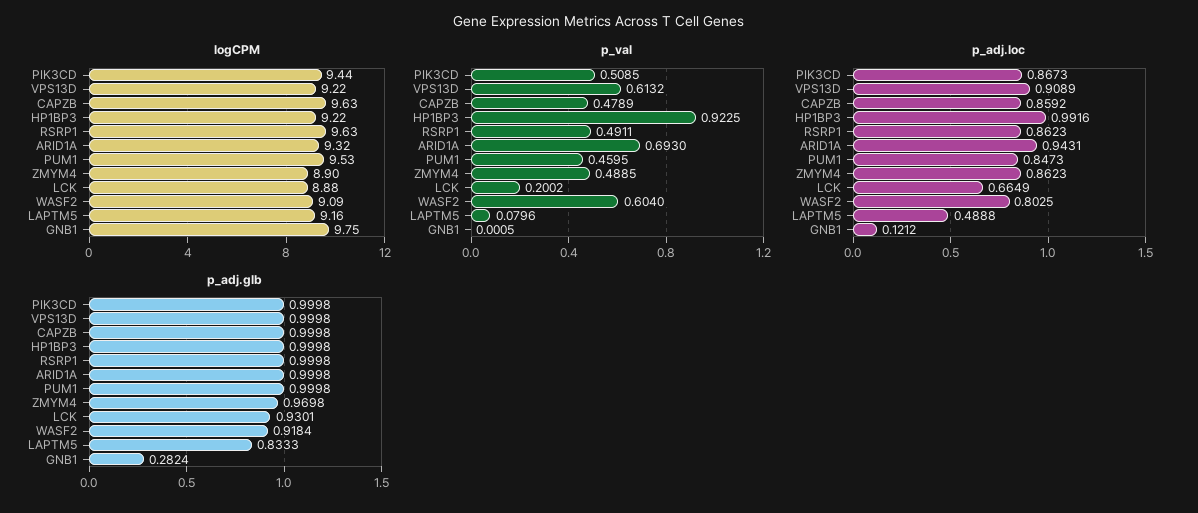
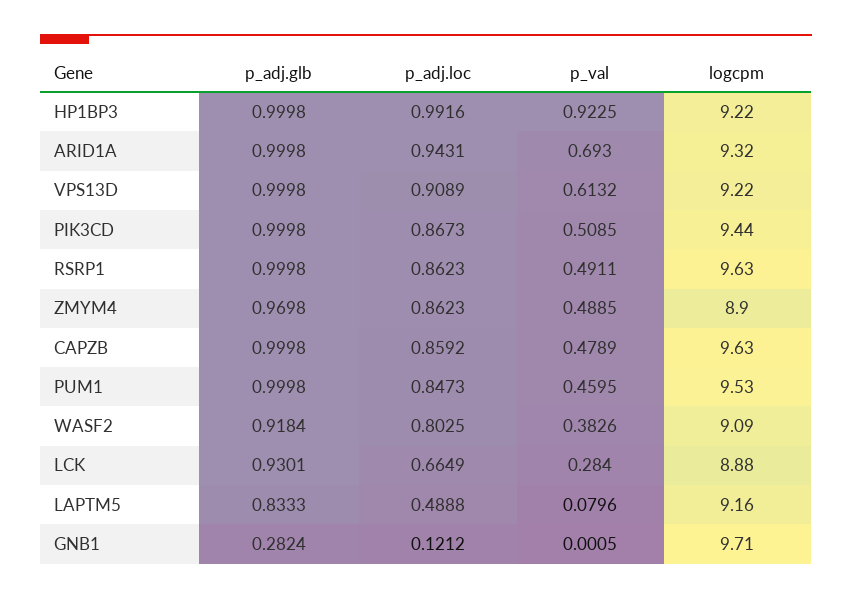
  {
    "logCPM": {
      "PIK3CD": 9.44,
      "VPS13D": 9.22,
      "CAPZB": 9.63,
      "HP1BP3": 9.22,
      "RSRP1": 9.63,
      "ARID1A": 9.32,
      "PUM1": 9.53,
      "ZMYM4": 8.9,
      "LCK": 8.88,
      "WASF2": 9.09,
      "LAPTM5": 9.16,
-     "GNB1": 9.75
+     "GNB1": 9.71
    },
    "p_val": {
      "PIK3CD": 0.5085,
      "VPS13D": 0.6132,
      "CAPZB": 0.4789,
      "HP1BP3": 0.9225,
      "RSRP1": 0.4911,
      "ARID1A": 0.693,
      "PUM1": 0.4595,
      "ZMYM4": 0.4885,
-     "LCK": 0.2002,
+     "LCK": 0.284,
-     "WASF2": 0.604,
+     "WASF2": 0.3826,
      "LAPTM5": 0.0796,
      "GNB1": 0.0005
    },
    "p_adj.loc": {
      "PIK3CD": 0.8673,
      "VPS13D": 0.9089,
      "CAPZB": 0.8592,
      "HP1BP3": 0.9916,
      "RSRP1": 0.8623,
      "ARID1A": 0.9431,
      "PUM1": 0.8473,
      "ZMYM4": 0.8623,
      "LCK": 0.6649,
      "WASF2": 0.8025,
      "LAPTM5": 0.4888,
      "GNB1": 0.1212
    },
    "p_adj.glb": {
      "PIK3CD": 0.9998,
      "VPS13D": 0.9998,
      "CAPZB": 0.9998,
      "HP1BP3": 0.9998,
      "RSRP1": 0.9998,
      "ARID1A": 0.9998,
      "PUM1": 0.9998,
      "ZMYM4": 0.9698,
      "LCK": 0.9301,
      "WASF2": 0.9184,
      "LAPTM5": 0.8333,
      "GNB1": 0.2824
    }
  }

